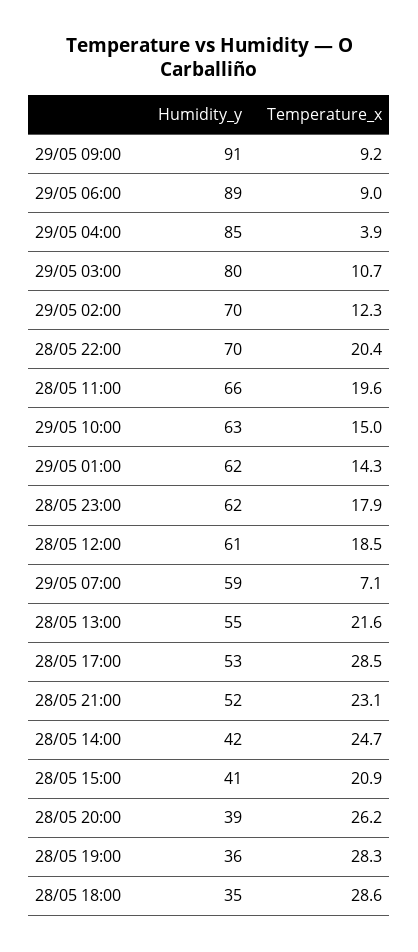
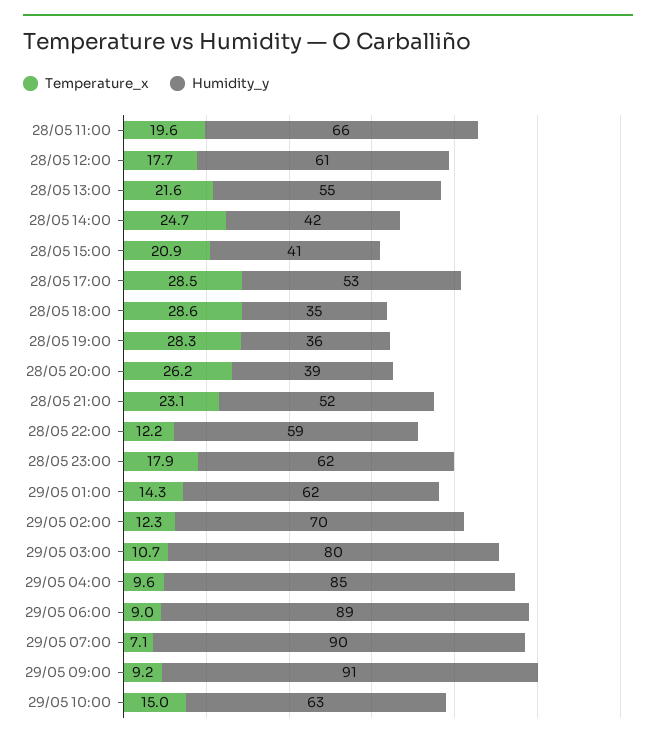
  {
    "Humidity_y": {
      "29/05 09:00": 91,
      "29/05 06:00": 89,
      "29/05 04:00": 85,
      "29/05 03:00": 80,
      "29/05 02:00": 70,
-     "28/05 22:00": 70,
+     "28/05 22:00": 59,
      "28/05 11:00": 66,
      "29/05 10:00": 63,
      "29/05 01:00": 62,
      "28/05 23:00": 62,
      "28/05 12:00": 61,
-     "29/05 07:00": 59,
+     "29/05 07:00": 90,
      "28/05 13:00": 55,
      "28/05 17:00": 53,
      "28/05 21:00": 52,
      "28/05 14:00": 42,
      "28/05 15:00": 41,
      "28/05 20:00": 39,
      "28/05 19:00": 36,
      "28/05 18:00": 35
    },
    "Temperature_x": {
      "29/05 09:00": 9.2,
      "29/05 06:00": 9,
-     "29/05 04:00": 3.9,
+     "29/05 04:00": 9.6,
      "29/05 03:00": 10.7,
      "29/05 02:00": 12.3,
-     "28/05 22:00": 20.4,
+     "28/05 22:00": 12.2,
      "28/05 11:00": 19.6,
      "29/05 10:00": 15,
      "29/05 01:00": 14.3,
      "28/05 23:00": 17.9,
-     "28/05 12:00": 18.5,
+     "28/05 12:00": 17.7,
      "29/05 07:00": 7.1,
      "28/05 13:00": 21.6,
      "28/05 17:00": 28.5,
      "28/05 21:00": 23.1,
      "28/05 14:00": 24.7,
      "28/05 15:00": 20.9,
      "28/05 20:00": 26.2,
      "28/05 19:00": 28.3,
      "28/05 18:00": 28.6
    }
  }

